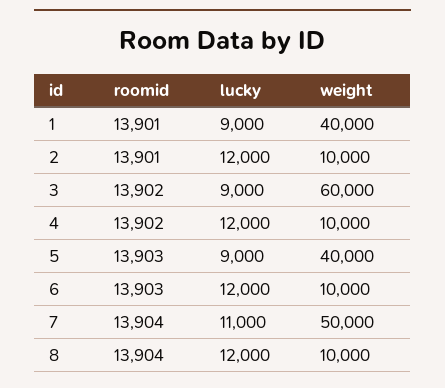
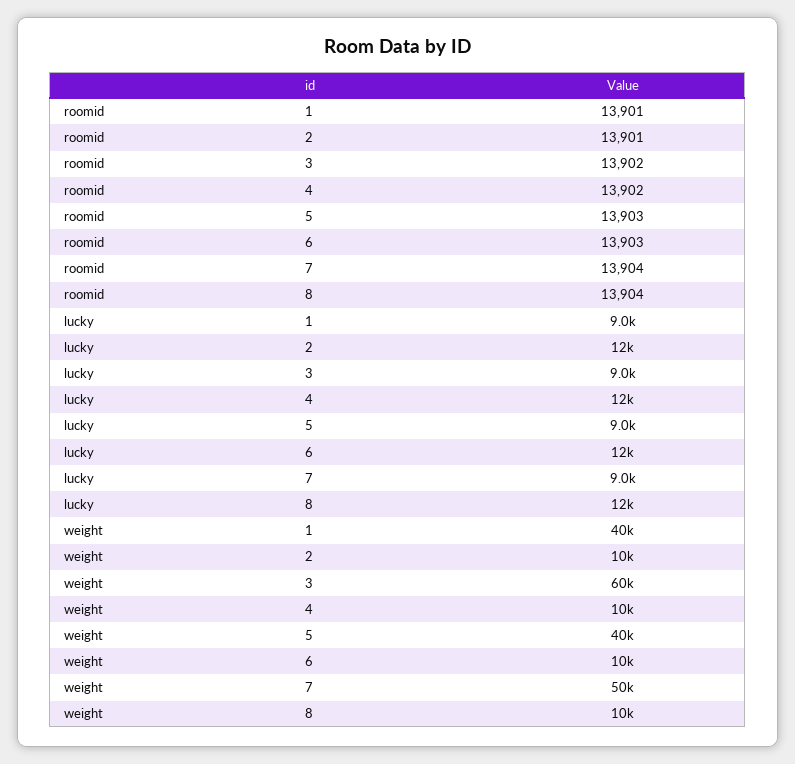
  {
    "roomid": {
      "1": 13901,
      "2": 13901,
      "3": 13902,
      "4": 13902,
      "5": 13903,
      "6": 13903,
      "7": 13904,
      "8": 13904
    },
    "lucky": {
      "1": 9000,
      "2": 12000,
      "3": 9000,
      "4": 12000,
      "5": 9000,
      "6": 12000,
-     "7": 11000,
+     "7": 9000,
      "8": 12000
    },
    "weight": {
      "1": 40000,
      "2": 10000,
      "3": 60000,
      "4": 10000,
      "5": 40000,
      "6": 10000,
      "7": 50000,
      "8": 10000
    }
  }

